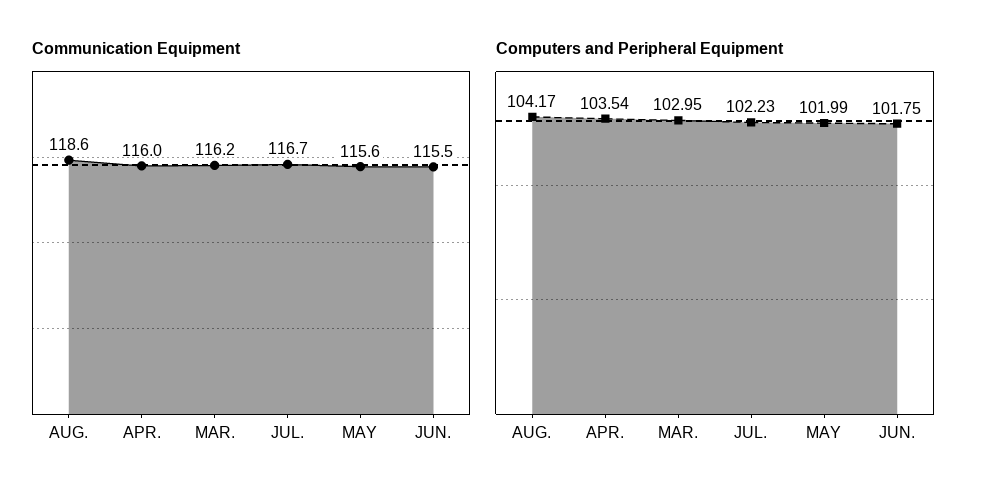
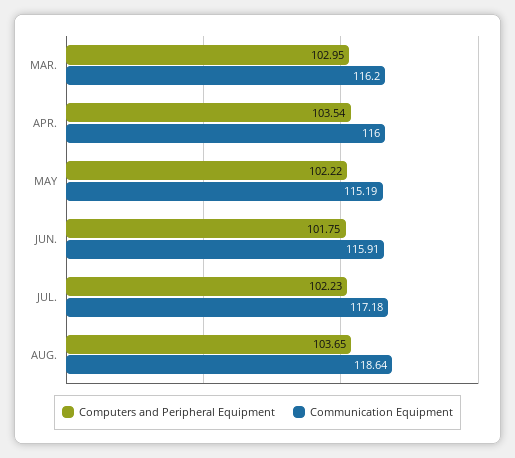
  {
    "Communication Equipment": {
      "AUG.": 118.64,
      "APR.": 116,
      "MAR.": 116.2,
-     "JUL.": 116.7,
+     "JUL.": 117.18,
-     "MAY": 115.6,
+     "MAY": 115.19,
-     "JUN.": 115.5
+     "JUN.": 115.91
    },
    "Computers and Peripheral Equipment": {
-     "AUG.": 104.17,
+     "AUG.": 103.65,
      "APR.": 103.54,
      "MAR.": 102.95,
      "JUL.": 102.23,
-     "MAY": 101.99,
+     "MAY": 102.22,
      "JUN.": 101.75
    }
  }

